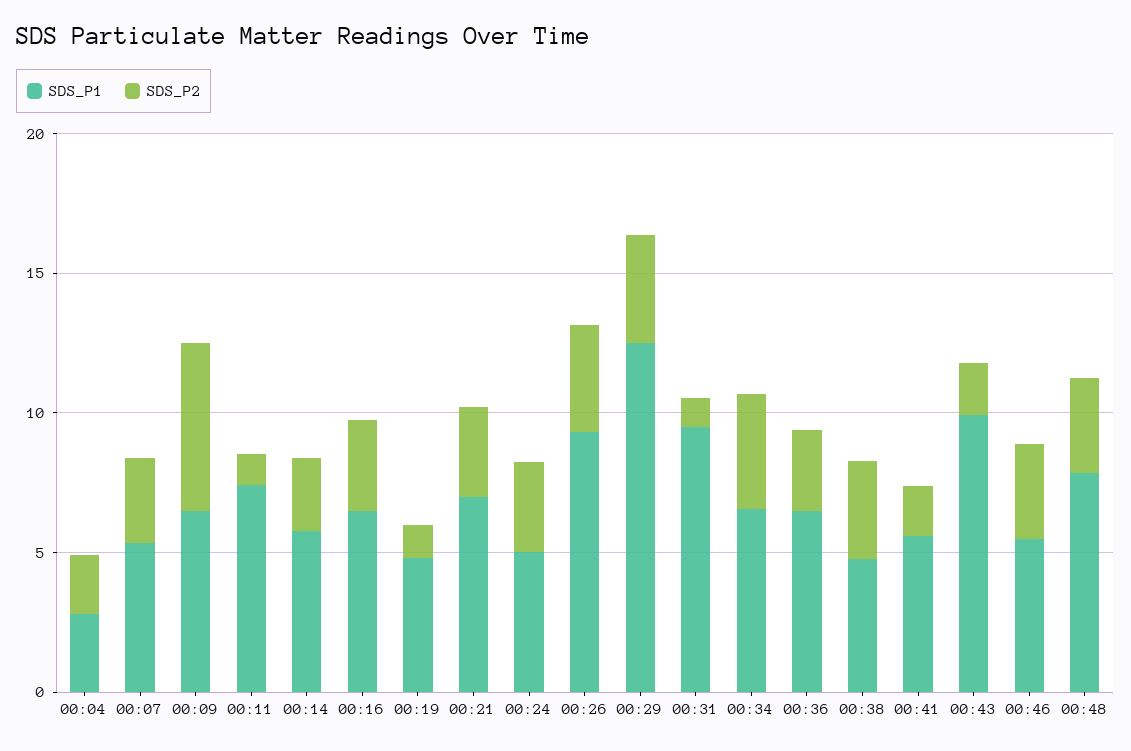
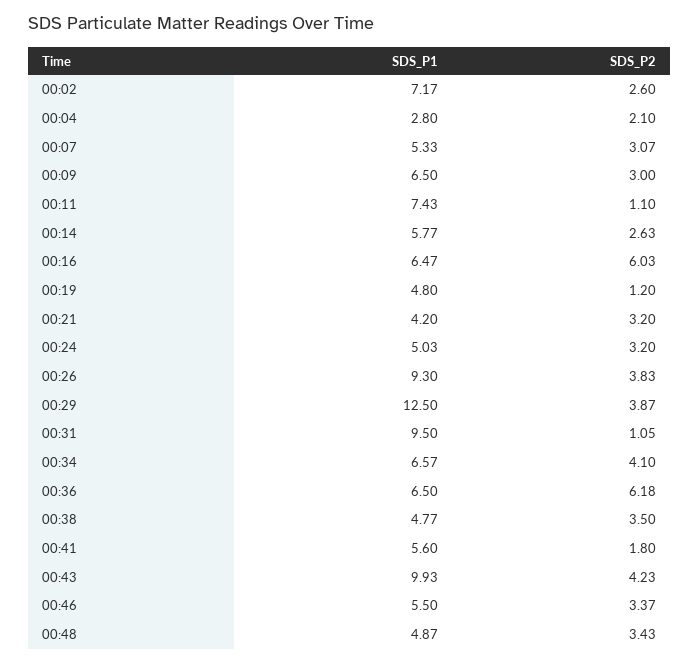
  {
    "SDS_P1": {
      "00:04": 2.8,
      "00:07": 5.33,
      "00:09": 6.5,
      "00:11": 7.43,
      "00:14": 5.77,
      "00:16": 6.47,
      "00:19": 4.8,
-     "00:21": 7,
+     "00:21": 4.2,
      "00:24": 5.03,
      "00:26": 9.3,
      "00:29": 12.5,
      "00:31": 9.5,
      "00:34": 6.57,
      "00:36": 6.5,
      "00:38": 4.77,
      "00:41": 5.6,
      "00:43": 9.93,
      "00:46": 5.5,
-     "00:48": 8
+     "00:48": 4.87,
+     "00:02": 7.17
    },
    "SDS_P2": {
      "00:04": 2.1,
      "00:07": 3.07,
-     "00:09": 6,
+     "00:09": 3,
      "00:11": 1.1,
      "00:14": 2.63,
-     "00:16": 3,
+     "00:16": 6.03,
      "00:19": 1.2,
      "00:21": 3.2,
      "00:24": 3.2,
      "00:26": 3.83,
      "00:29": 3.87,
      "00:31": 1.05,
      "00:34": 4.1,
-     "00:36": 3,
+     "00:36": 6.18,
      "00:38": 3.5,
      "00:41": 1.8,
-     "00:43": 2,
+     "00:43": 4.23,
      "00:46": 3.37,
-     "00:48": 3.43
+     "00:48": 3.43,
+     "00:02": 2.6
    }
  }

